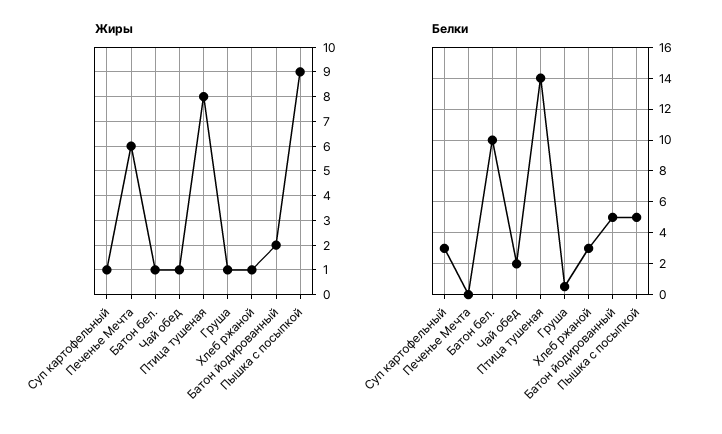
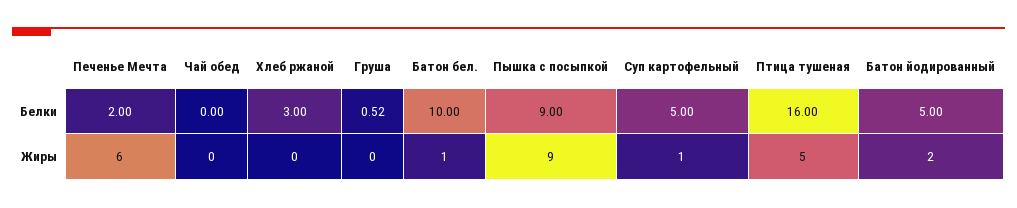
  {
    "Жиры": {
      "Суп картофельный": 1,
      "Печенье Мечта": 6,
      "Батон бел.": 1,
-     "Чай обед": 1,
+     "Чай обед": 0,
-     "Птица тушеная": 8,
+     "Птица тушеная": 5,
-     "Груша": 1,
+     "Груша": 0,
-     "Хлеб ржаной": 1,
+     "Хлеб ржаной": 0,
      "Батон йодированный": 2,
      "Пышка с посыпкой": 9
    },
    "Белки": {
-     "Суп картофельный": 3,
+     "Суп картофельный": 5,
-     "Печенье Мечта": 0,
+     "Печенье Мечта": 2,
      "Батон бел.": 10,
-     "Чай обед": 2,
+     "Чай обед": 0,
-     "Птица тушеная": 14,
+     "Птица тушеная": 16,
      "Груша": 0.52,
      "Хлеб ржаной": 3,
      "Батон йодированный": 5,
-     "Пышка с посыпкой": 5
+     "Пышка с посыпкой": 9
    }
  }

